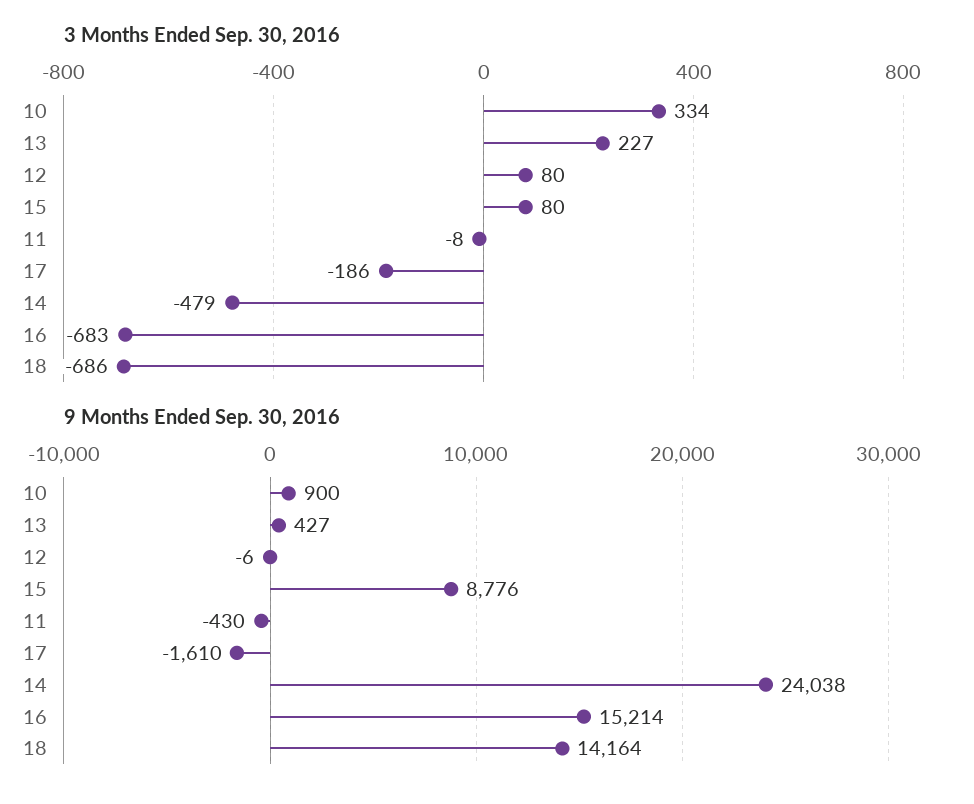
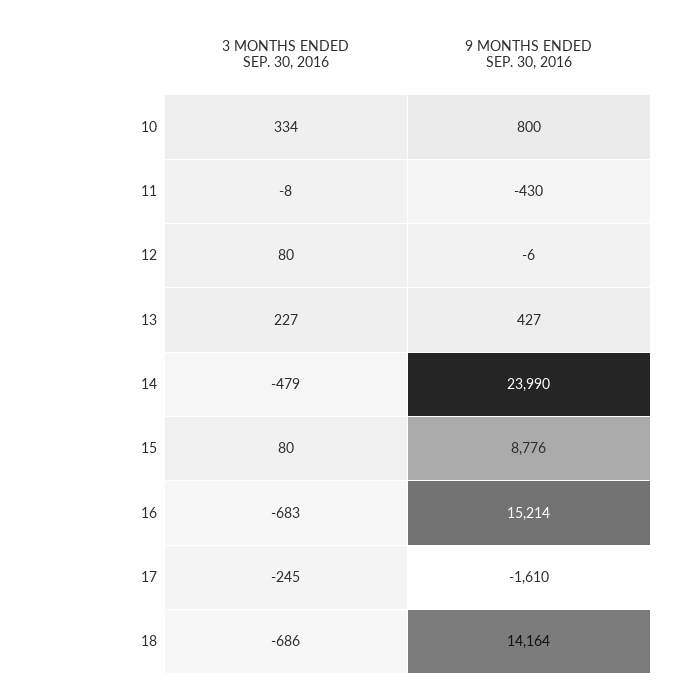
  {
    "3 Months Ended Sep. 30, 2016": {
      "10": 334,
      "13": 227,
      "12": 80,
      "15": 80,
      "11": -8,
-     "17": -186,
+     "17": -245,
      "14": -479,
      "16": -683,
      "18": -686
    },
    "9 Months Ended Sep. 30, 2016": {
-     "10": 900,
+     "10": 800,
      "13": 427,
      "12": -6,
      "15": 8776,
      "11": -430,
      "17": -1610,
-     "14": 24038,
+     "14": 23990,
      "16": 15214,
      "18": 14164
    }
  }

